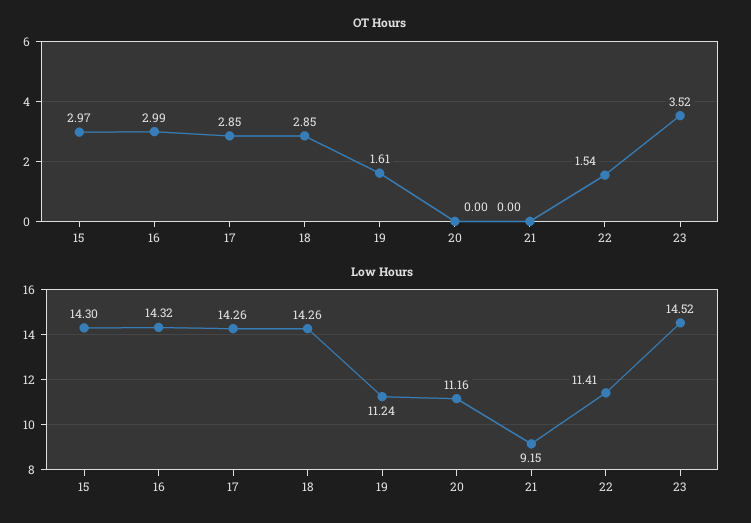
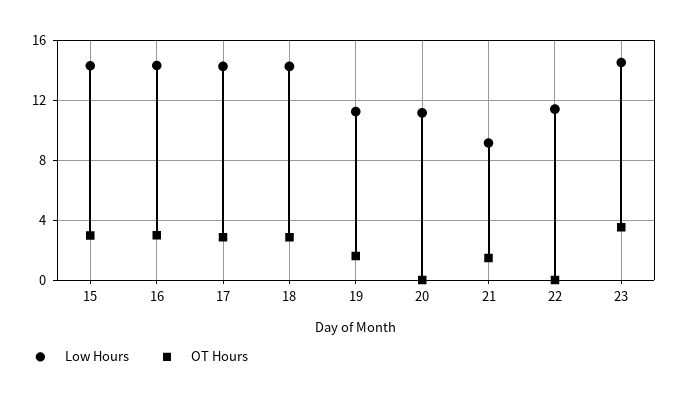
  {
    "OT Hours": {
      "15": 2.97,
      "16": 2.99,
      "17": 2.85,
      "18": 2.85,
      "19": 1.61,
      "20": 0,
-     "21": 0,
+     "21": 1.5,
-     "22": 1.54,
+     "22": 0,
      "23": 3.52
    },
    "Low Hours": {
      "15": 14.3,
      "16": 14.32,
      "17": 14.26,
      "18": 14.26,
      "19": 11.24,
      "20": 11.16,
      "21": 9.15,
      "22": 11.41,
      "23": 14.52
    }
  }

